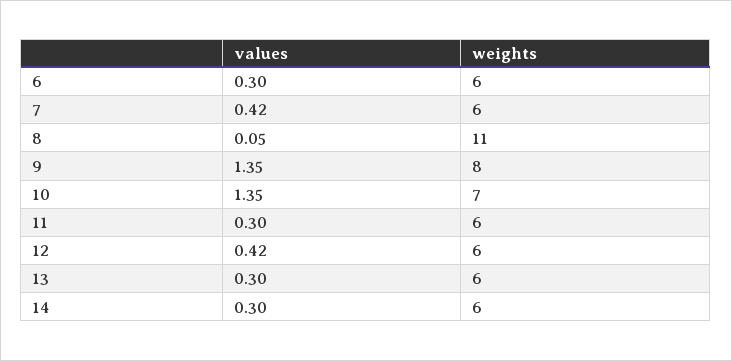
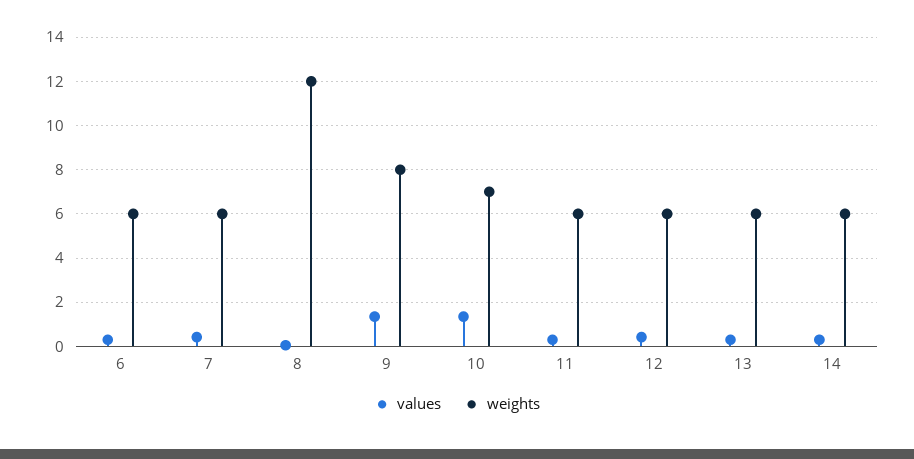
  {
    "values": {
      "6": 0.3,
      "7": 0.42,
      "8": 0.05,
      "9": 1.35,
      "10": 1.35,
      "11": 0.3,
      "12": 0.42,
      "13": 0.3,
      "14": 0.3
    },
    "weights": {
      "6": 6,
      "7": 6,
-     "8": 11,
+     "8": 12,
      "9": 8,
      "10": 7,
      "11": 6,
      "12": 6,
      "13": 6,
      "14": 6
    }
  }

